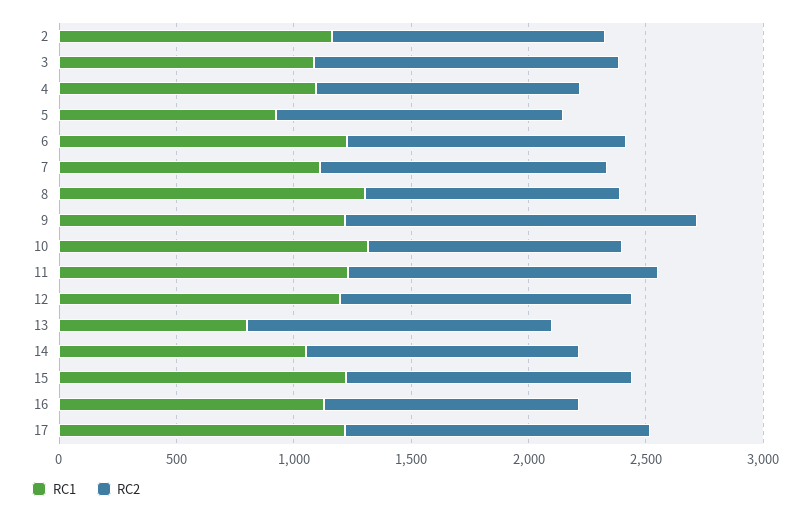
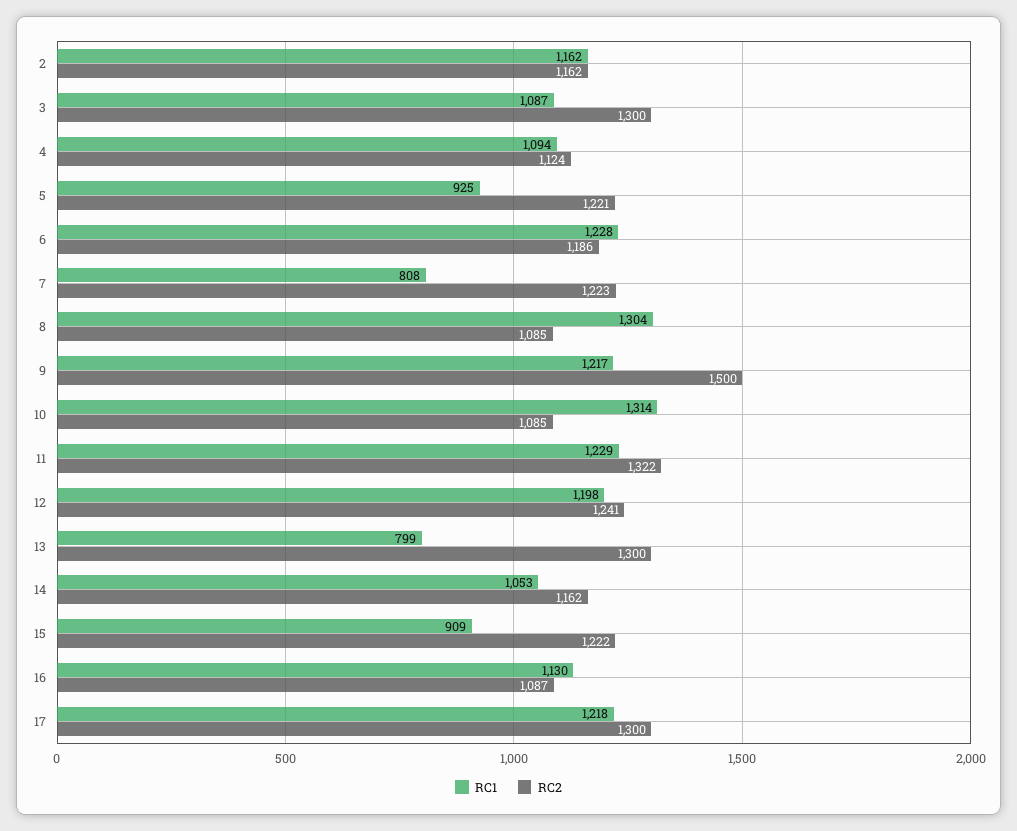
  {
    "RC1": {
      "2": 1162,
      "3": 1087,
      "4": 1094,
      "5": 925,
      "6": 1228,
-     "7": 1100,
+     "7": 808,
      "8": 1304,
      "9": 1217,
      "10": 1314,
      "11": 1229,
      "12": 1198,
      "13": 799,
      "14": 1053,
-     "15": 1200,
+     "15": 909,
      "16": 1130,
      "17": 1218
    },
    "RC2": {
      "2": 1162,
      "3": 1300,
      "4": 1124,
      "5": 1221,
      "6": 1186,
      "7": 1223,
      "8": 1085,
      "9": 1500,
      "10": 1085,
      "11": 1322,
      "12": 1241,
      "13": 1300,
      "14": 1162,
      "15": 1222,
      "16": 1087,
      "17": 1300
    }
  }

